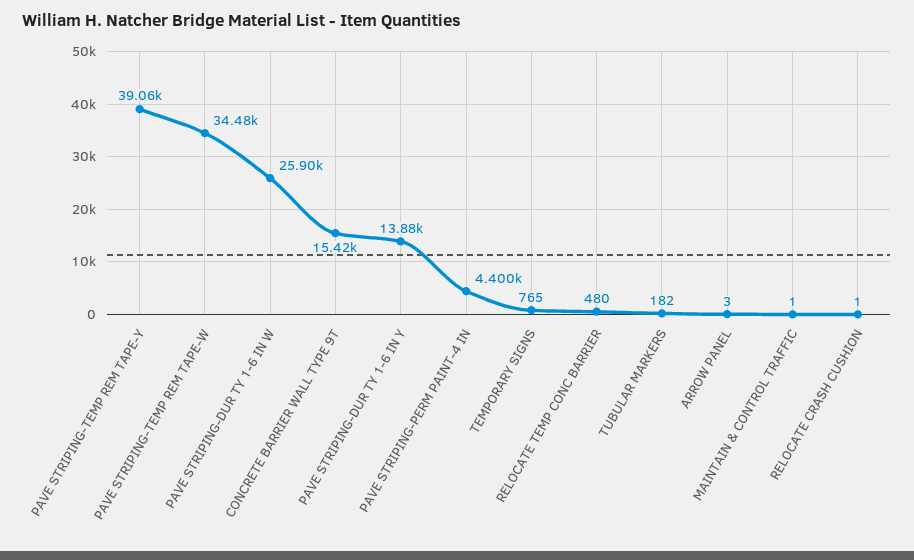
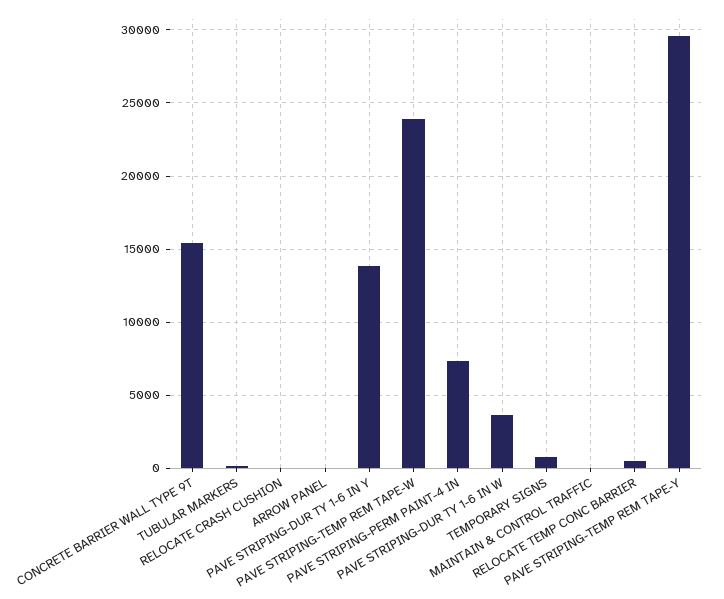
  {
-   "PAVE STRIPING-TEMP REM TAPE-Y": 39060,
+   "PAVE STRIPING-TEMP REM TAPE-Y": 29500,
-   "PAVE STRIPING-TEMP REM TAPE-W": 34480,
+   "PAVE STRIPING-TEMP REM TAPE-W": 24000,
-   "PAVE STRIPING-DUR TY 1-6 IN W": 25900,
+   "PAVE STRIPING-DUR TY 1-6 IN W": 3500,
    "CONCRETE BARRIER WALL TYPE 9T": 15420,
    "PAVE STRIPING-DUR TY 1-6 IN Y": 13880,
-   "PAVE STRIPING-PERM PAINT-4 IN": 4400,
+   "PAVE STRIPING-PERM PAINT-4 IN": 7500,
    "TEMPORARY SIGNS": 765,
    "RELOCATE TEMP CONC BARRIER": 480,
    "TUBULAR MARKERS": 182,
    "ARROW PANEL": 3,
    "MAINTAIN & CONTROL TRAFFIC": 1,
    "RELOCATE CRASH CUSHION": 1
  }

